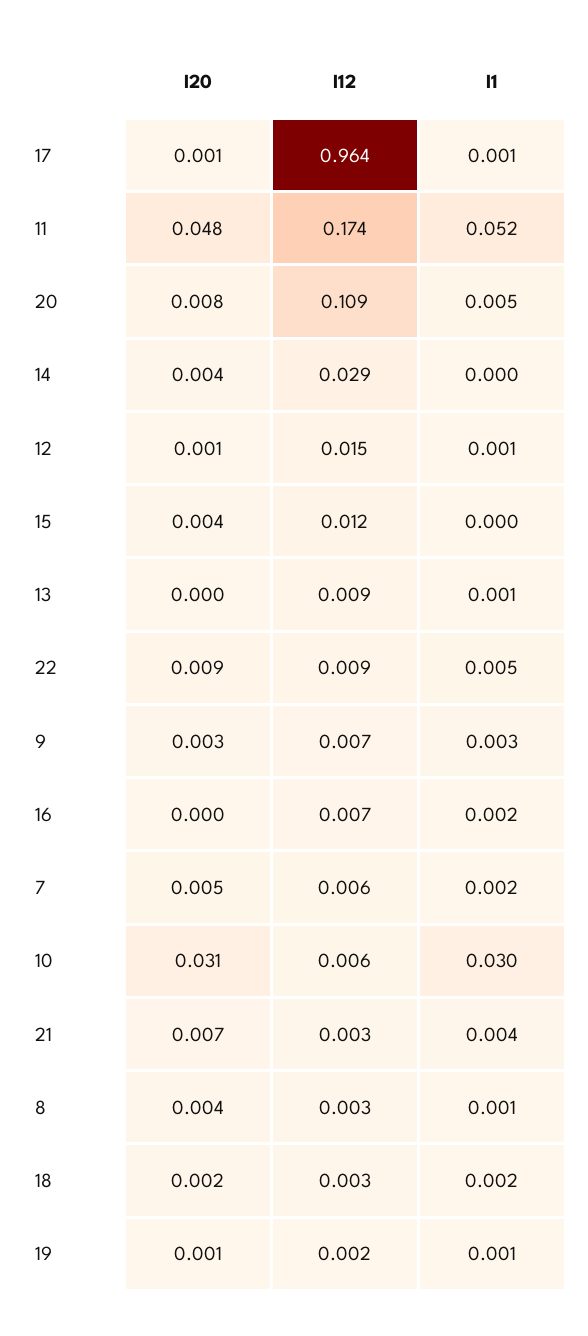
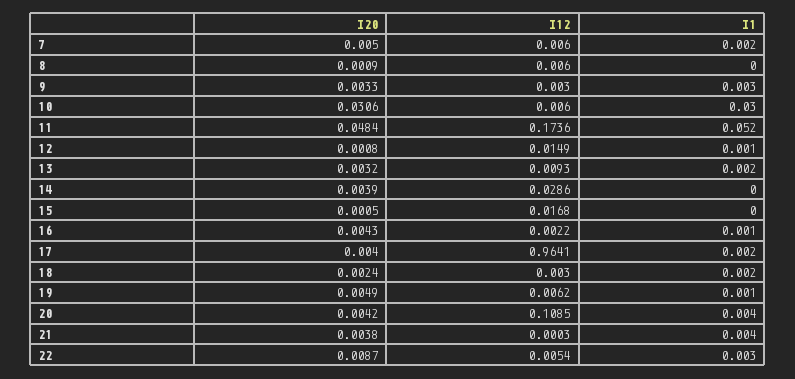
  {
    "I20": {
-     "17": 0.001,
+     "17": 0.004,
      "11": 0.0484,
-     "20": 0.008,
+     "20": 0.0042,
      "14": 0.0039,
      "12": 0.0008,
-     "15": 0.004,
+     "15": 0.0005,
-     "13": 0,
+     "13": 0.0032,
      "22": 0.0087,
      "9": 0.0033,
-     "16": 0,
+     "16": 0.0043,
      "7": 0.005,
      "10": 0.0306,
-     "21": 0.007,
+     "21": 0.0038,
-     "8": 0.004,
+     "8": 0.0009,
      "18": 0.0024,
-     "19": 0.001
+     "19": 0.0049
    },
    "I12": {
      "17": 0.9641,
      "11": 0.1736,
      "20": 0.1085,
      "14": 0.0286,
      "12": 0.0149,
-     "15": 0.012,
+     "15": 0.0168,
      "13": 0.0093,
-     "22": 0.009,
+     "22": 0.0054,
-     "9": 0.007,
+     "9": 0.003,
-     "16": 0.007,
+     "16": 0.0022,
      "7": 0.006,
      "10": 0.006,
-     "21": 0.003,
+     "21": 0.0003,
-     "8": 0.003,
+     "8": 0.006,
      "18": 0.003,
-     "19": 0.002
+     "19": 0.0062
    },
    "I1": {
-     "17": 0.001,
+     "17": 0.002,
      "11": 0.052,
-     "20": 0.005,
+     "20": 0.004,
      "14": 0,
      "12": 0.001,
      "15": 0,
-     "13": 0.001,
+     "13": 0.002,
-     "22": 0.005,
+     "22": 0.003,
      "9": 0.003,
-     "16": 0.002,
+     "16": 0.001,
      "7": 0.002,
      "10": 0.03,
      "21": 0.004,
-     "8": 0.001,
+     "8": 0,
      "18": 0.002,
      "19": 0.001
    }
  }

